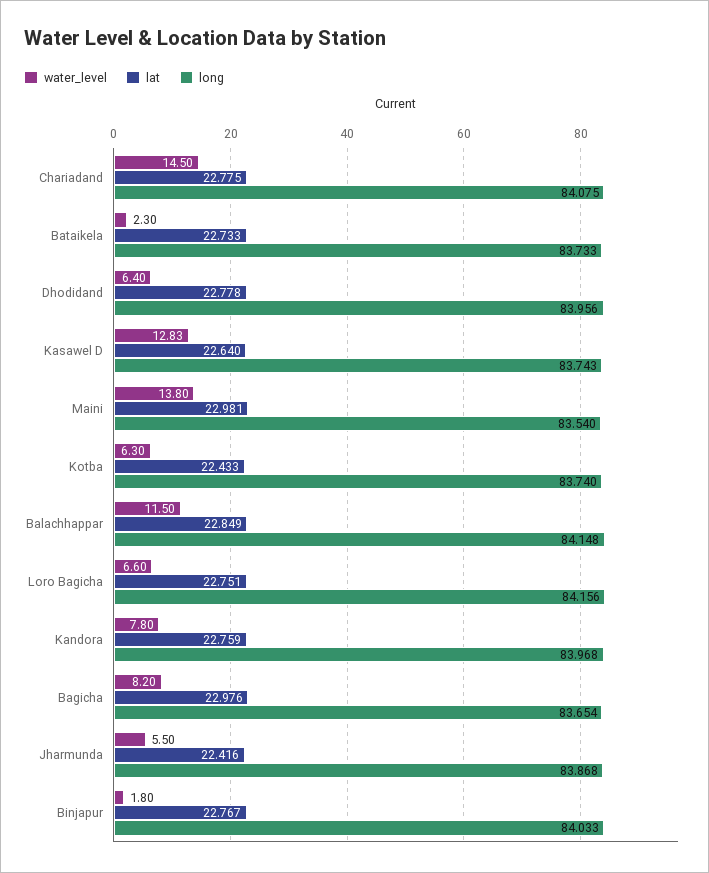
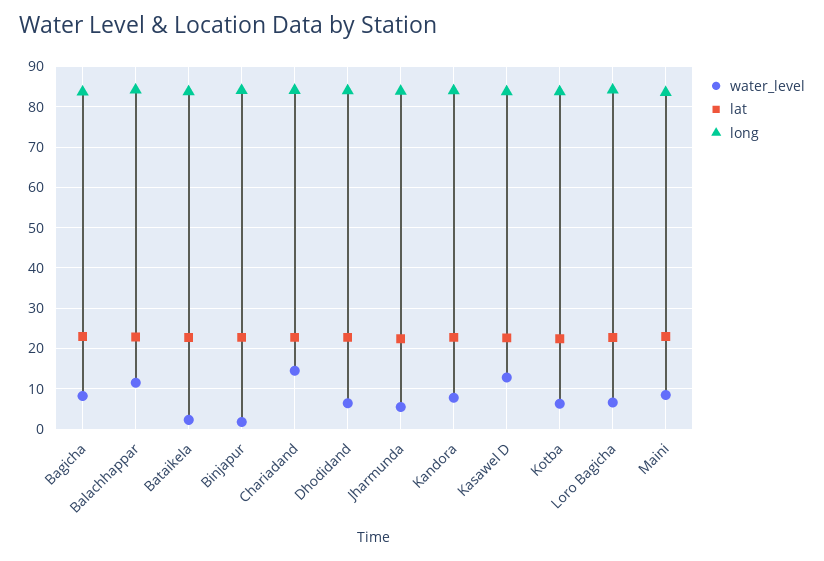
  {
    "water_level": {
      "Chariadand": 14.5,
      "Bataikela": 2.3,
      "Dhodidand": 6.4,
      "Kasawel D": 12.83,
-     "Maini": 13.8,
+     "Maini": 8,
      "Kotba": 6.3,
      "Balachhappar": 11.5,
      "Loro Bagicha": 6.6,
      "Kandora": 7.8,
      "Bagicha": 8.2,
      "Jharmunda": 5.5,
      "Binjapur": 1.8
    },
    "lat": {
      "Chariadand": 22.775,
      "Bataikela": 22.733,
      "Dhodidand": 22.778,
      "Kasawel D": 22.64,
      "Maini": 22.981,
      "Kotba": 22.433,
      "Balachhappar": 22.849,
      "Loro Bagicha": 22.751,
      "Kandora": 22.759,
      "Bagicha": 22.976,
      "Jharmunda": 22.416,
      "Binjapur": 22.767
    },
    "long": {
      "Chariadand": 84.075,
      "Bataikela": 83.733,
      "Dhodidand": 83.956,
      "Kasawel D": 83.743,
      "Maini": 83.54,
      "Kotba": 83.74,
      "Balachhappar": 84.148,
      "Loro Bagicha": 84.156,
      "Kandora": 83.968,
      "Bagicha": 83.654,
      "Jharmunda": 83.868,
      "Binjapur": 84.033
    }
  }

